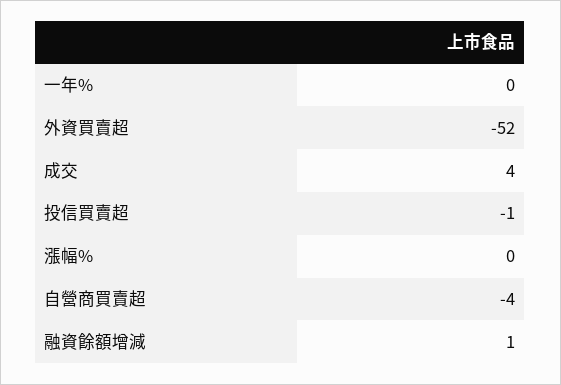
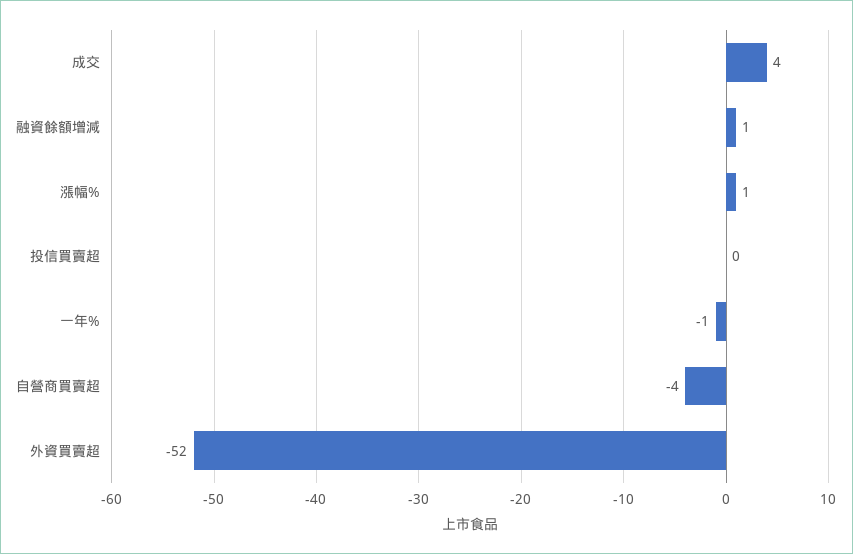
  {
-   "一年%": 0,
+   "一年%": -1,
    "外資買賣超": -52,
    "成交": 4,
-   "投信買賣超": -1,
+   "投信買賣超": 0,
-   "漲幅%": 0,
+   "漲幅%": 1,
    "自營商買賣超": -4,
    "融資餘額增減": 1
  }

